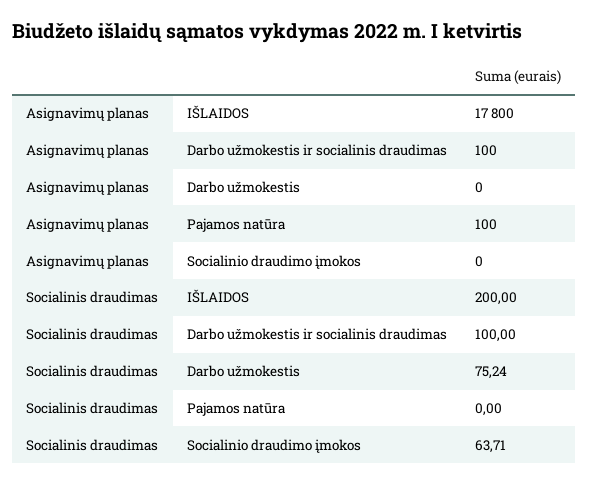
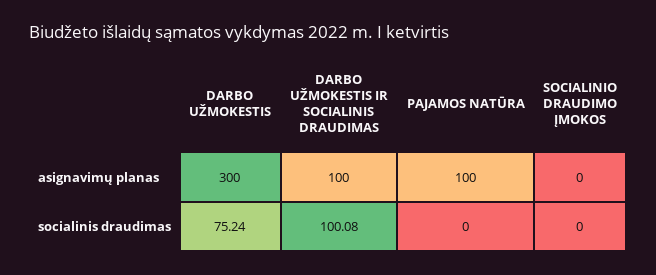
  {
    "Asignavimų planas": {
-     "IŠLAIDOS": 17800,
      "Darbo užmokestis ir socialinis draudimas": 100,
-     "Darbo užmokestis": 0,
+     "Darbo užmokestis": 300,
      "Pajamos natūra": 100,
      "Socialinio draudimo įmokos": 0
    },
    "Socialinis draudimas": {
-     "IŠLAIDOS": 200,
-     "Darbo užmokestis ir socialinis draudimas": 100,
+     "Darbo užmokestis ir socialinis draudimas": 100.08,
      "Darbo užmokestis": 75.24,
      "Pajamos natūra": 0,
-     "Socialinio draudimo įmokos": 63.71
+     "Socialinio draudimo įmokos": 0
    }
  }

